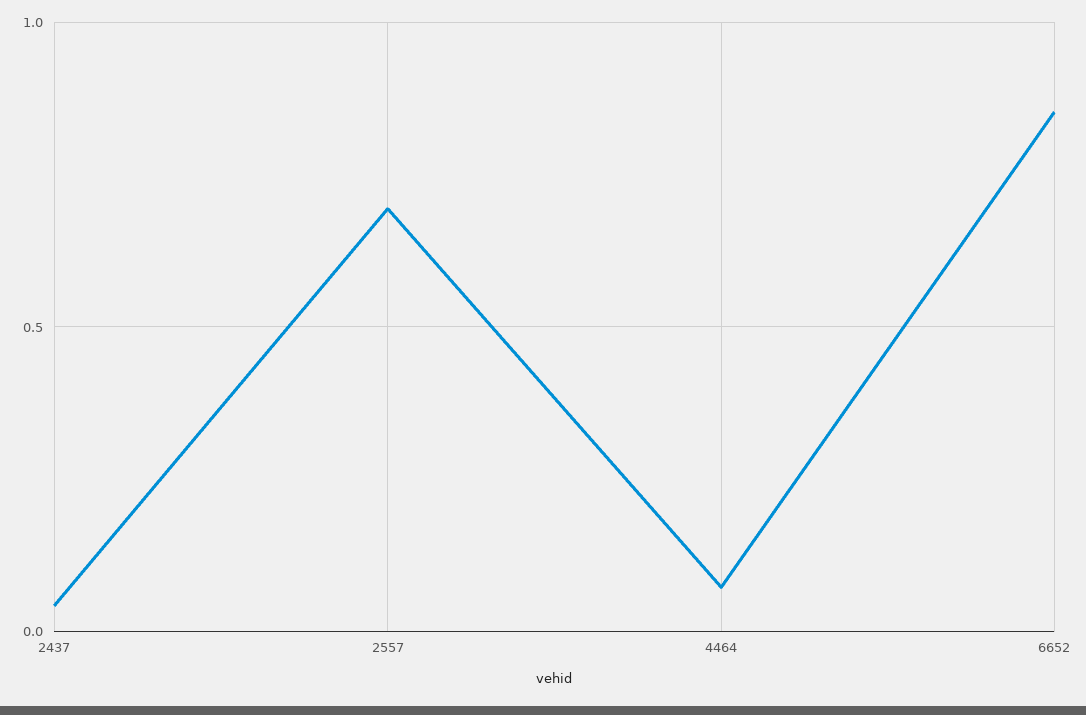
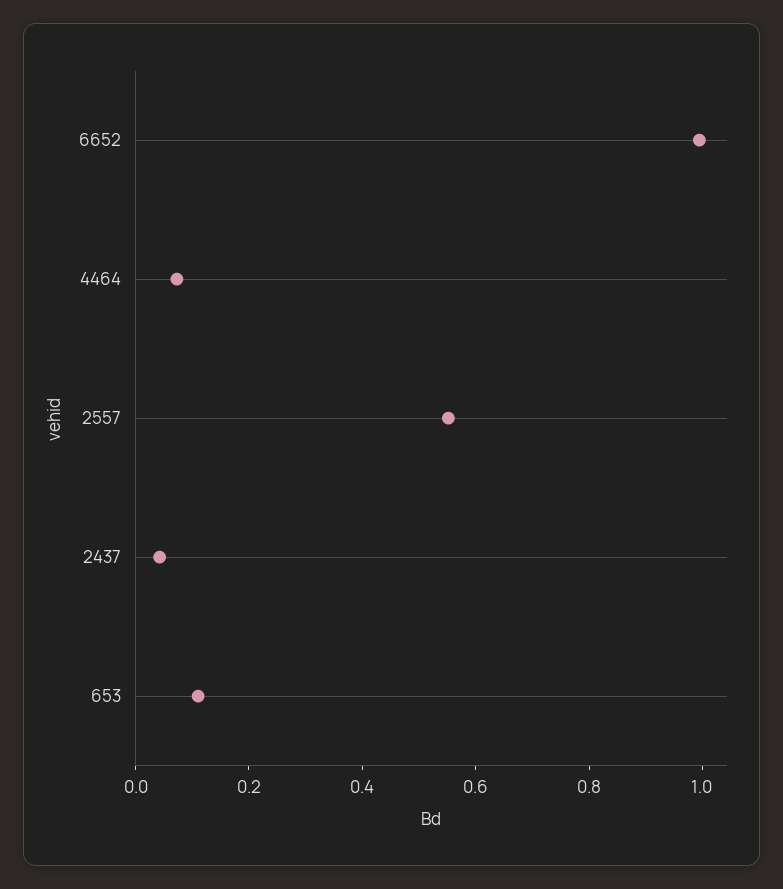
  {
    "2437": 0.05,
-   "2557": 0.7,
+   "2557": 0.55,
    "4464": 0.05,
-   "6652": 0.85
+   "6652": 1,
+   "653": 0.1
  }

